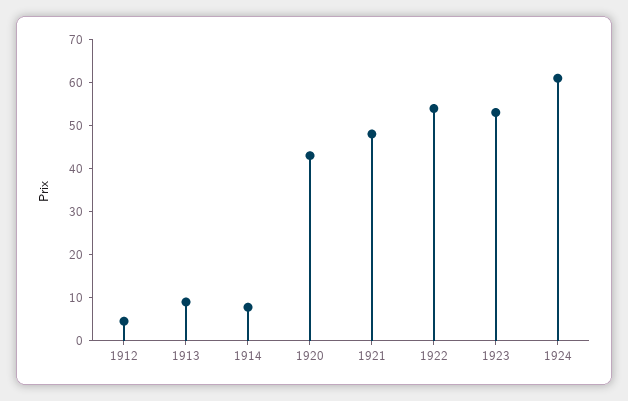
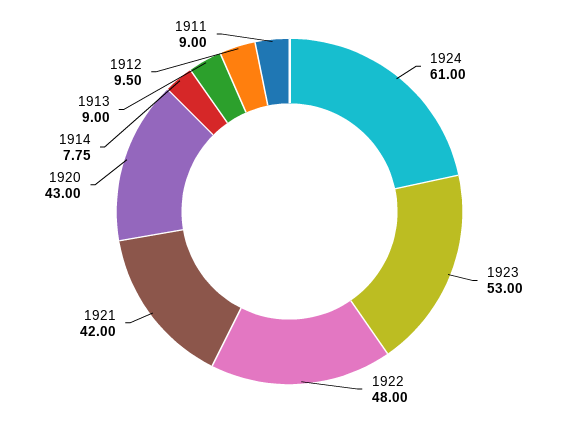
  {
-   "1912": 4,
+   "1912": 9.5,
    "1913": 9,
    "1914": 7.75,
    "1920": 43,
-   "1921": 48,
+   "1921": 42,
-   "1922": 54,
+   "1922": 48,
    "1923": 53,
-   "1924": 61
+   "1924": 61,
+   "1911": 9
  }

